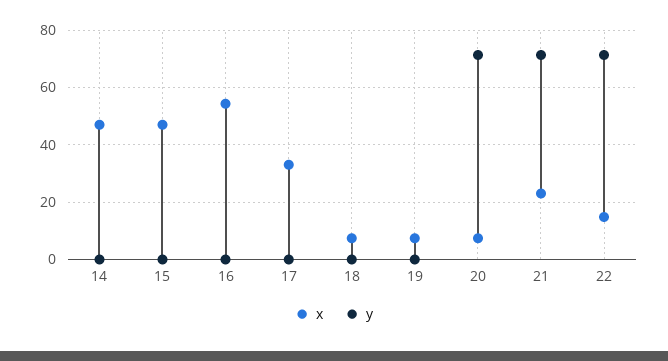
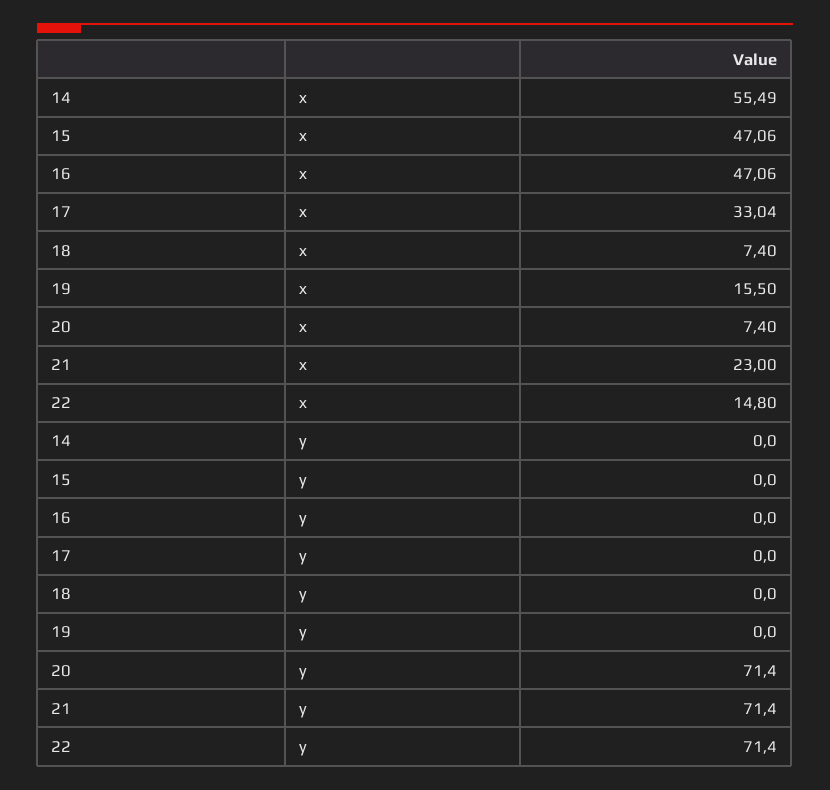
  {
    "x": {
-     "14": 47.5,
+     "14": 55.49,
      "15": 47.06,
-     "16": 55,
+     "16": 47.06,
      "17": 33.04,
      "18": 7.4,
-     "19": 7.5,
+     "19": 15.5,
      "20": 7.4,
      "21": 23,
      "22": 14.8
    },
    "y": {
      "14": 0,
      "15": 0,
      "16": 0,
      "17": 0,
      "18": 0,
      "19": 0,
      "20": 71.4,
      "21": 71.4,
      "22": 71.4
    }
  }

